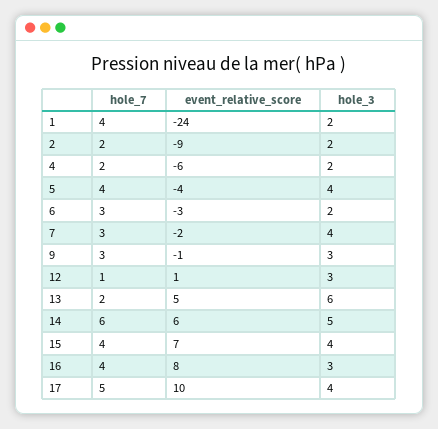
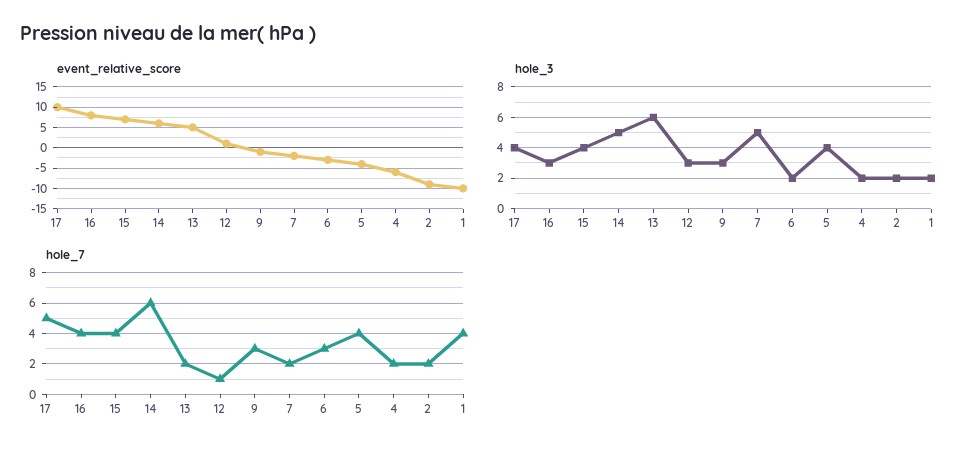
  {
    "hole_7": {
      "1": 4,
      "2": 2,
      "4": 2,
      "5": 4,
      "6": 3,
-     "7": 3,
+     "7": 2,
      "9": 3,
      "12": 1,
      "13": 2,
      "14": 6,
      "15": 4,
      "16": 4,
      "17": 5
    },
    "event_relative_score": {
-     "1": -24,
+     "1": -10,
      "2": -9,
      "4": -6,
      "5": -4,
      "6": -3,
      "7": -2,
      "9": -1,
      "12": 1,
      "13": 5,
      "14": 6,
      "15": 7,
      "16": 8,
      "17": 10
    },
    "hole_3": {
      "1": 2,
      "2": 2,
      "4": 2,
      "5": 4,
      "6": 2,
-     "7": 4,
+     "7": 5,
      "9": 3,
      "12": 3,
      "13": 6,
      "14": 5,
      "15": 4,
      "16": 3,
      "17": 4
    }
  }

